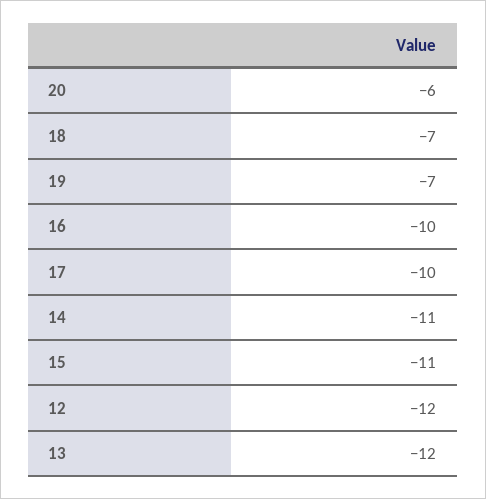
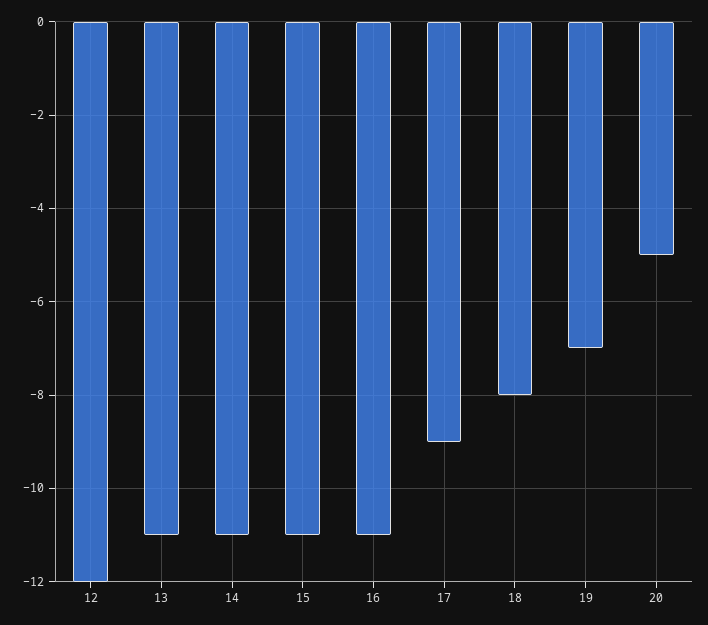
  {
-   "20": -6,
+   "20": -5,
-   "18": -7,
+   "18": -8,
    "19": -7,
-   "16": -10,
+   "16": -11,
-   "17": -10,
+   "17": -9,
    "14": -11,
    "15": -11,
    "12": -12,
-   "13": -12
+   "13": -11
  }

